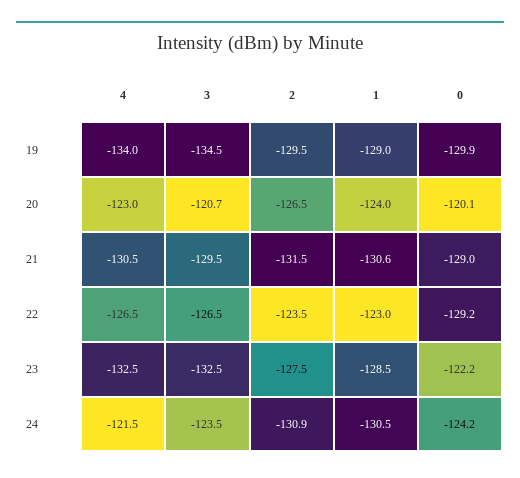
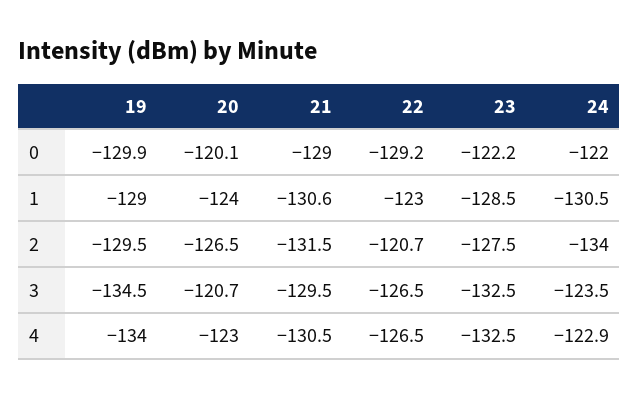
  {
    "4": {
      "19": -134,
      "20": -123,
      "21": -130.5,
      "22": -126.5,
      "23": -132.5,
-     "24": -121.5
+     "24": -122.9
    },
    "3": {
      "19": -134.5,
      "20": -120.7,
      "21": -129.5,
      "22": -126.5,
      "23": -132.5,
      "24": -123.5
    },
    "2": {
      "19": -129.5,
      "20": -126.5,
      "21": -131.5,
-     "22": -123.5,
+     "22": -120.7,
      "23": -127.5,
-     "24": -130.9
+     "24": -134
    },
    "1": {
      "19": -129,
      "20": -124,
      "21": -130.6,
      "22": -123,
      "23": -128.5,
      "24": -130.5
    },
    "0": {
      "19": -129.9,
      "20": -120.1,
      "21": -129,
      "22": -129.2,
      "23": -122.2,
-     "24": -124.2
+     "24": -122
    }
  }

